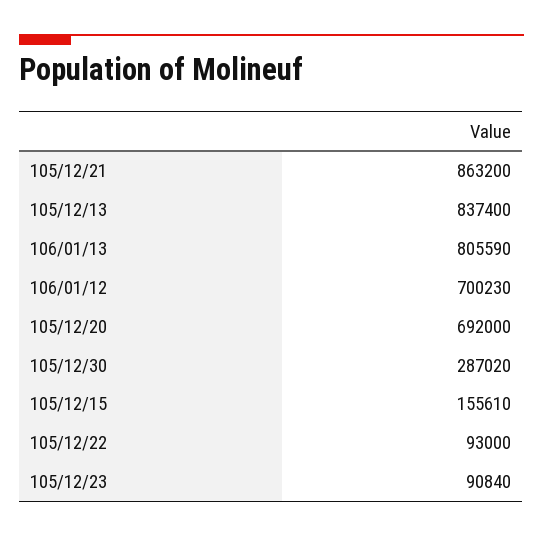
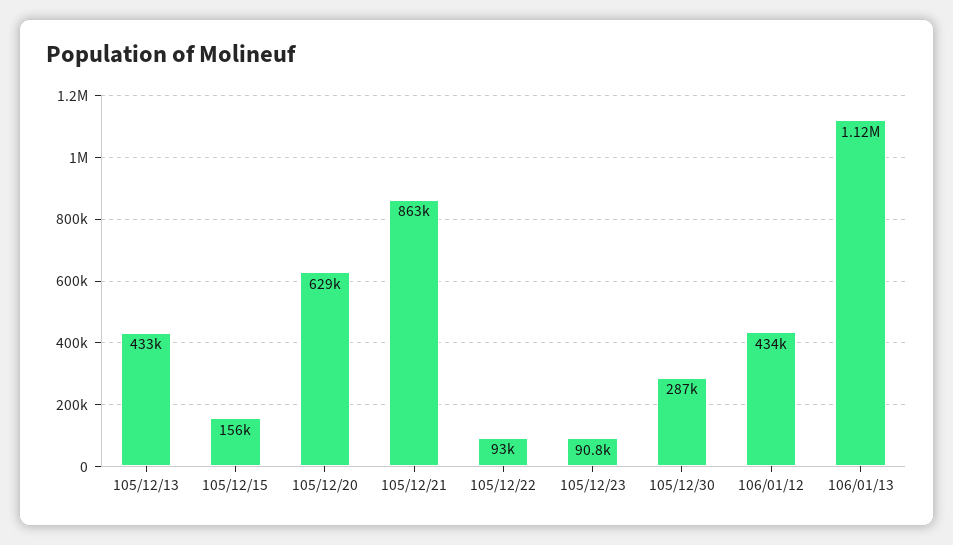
  {
    "105/12/21": 863200,
-   "105/12/13": 837400,
+   "105/12/13": 433000,
-   "106/01/13": 805590,
+   "106/01/13": 1120000,
-   "106/01/12": 700230,
+   "106/01/12": 434000,
-   "105/12/20": 692000,
+   "105/12/20": 629000,
    "105/12/30": 287020,
    "105/12/15": 155610,
    "105/12/22": 93000,
    "105/12/23": 90840
  }

